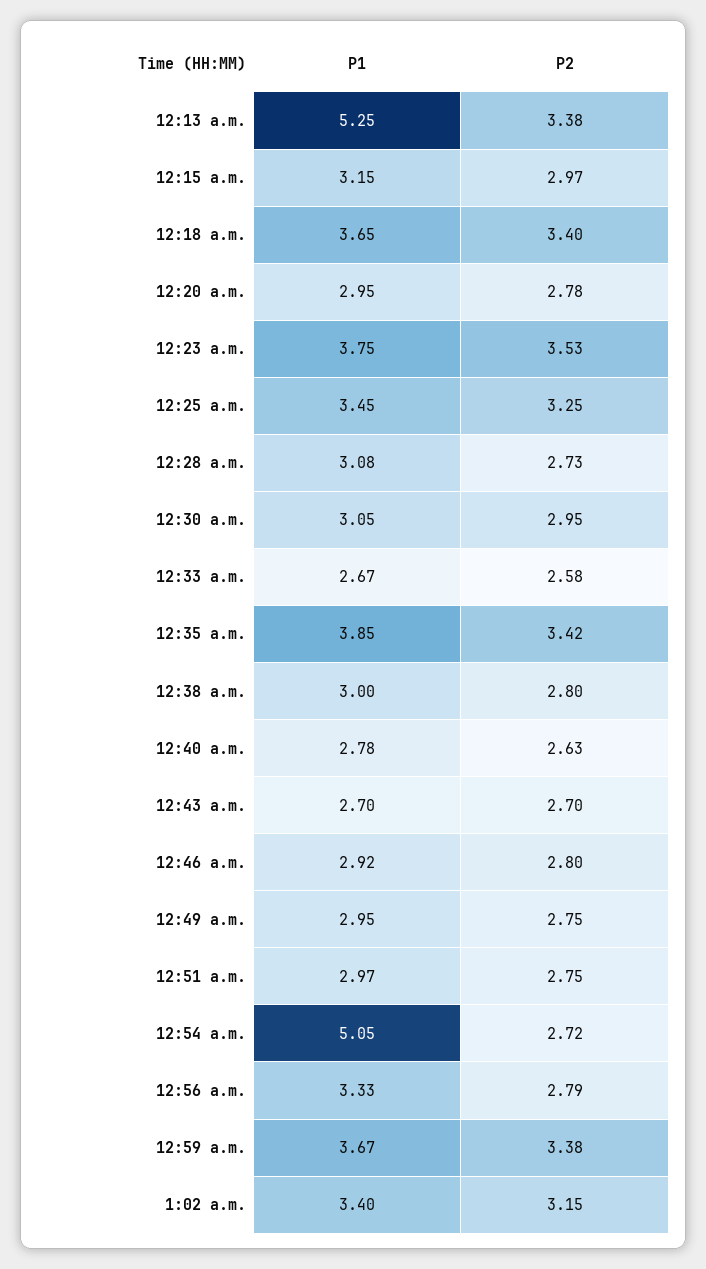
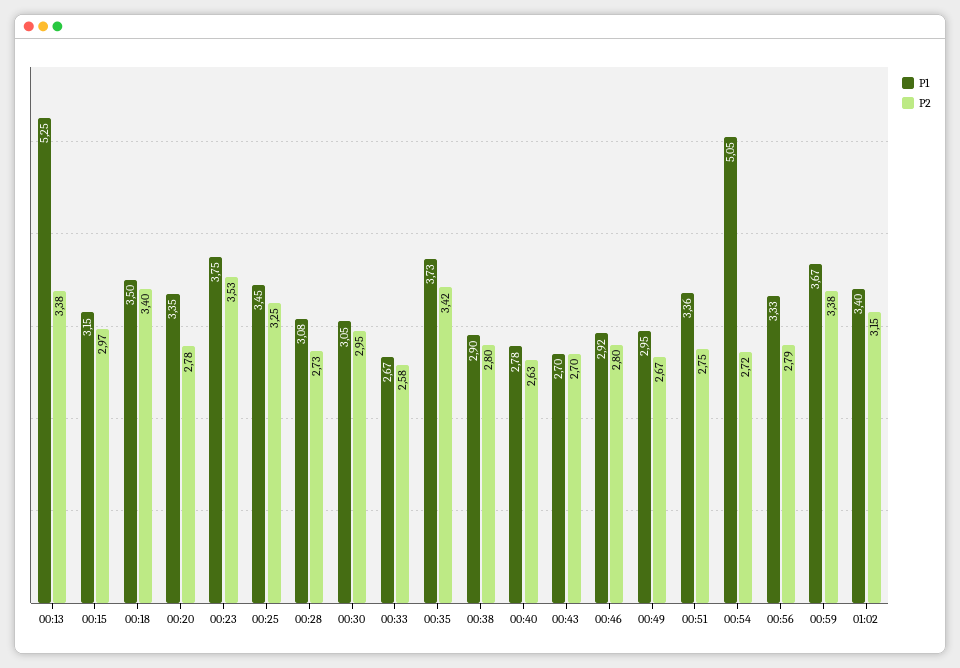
  {
    "P1": {
      "12:13 a.m.": 5.25,
      "12:15 a.m.": 3.15,
-     "12:18 a.m.": 3.65,
+     "12:18 a.m.": 3.5,
-     "12:20 a.m.": 2.95,
+     "12:20 a.m.": 3.35,
      "12:23 a.m.": 3.75,
      "12:25 a.m.": 3.45,
      "12:28 a.m.": 3.08,
      "12:30 a.m.": 3.05,
      "12:33 a.m.": 2.67,
-     "12:35 a.m.": 3.85,
+     "12:35 a.m.": 3.73,
-     "12:38 a.m.": 3,
+     "12:38 a.m.": 2.9,
      "12:40 a.m.": 2.78,
      "12:43 a.m.": 2.7,
      "12:46 a.m.": 2.92,
      "12:49 a.m.": 2.95,
-     "12:51 a.m.": 2.97,
+     "12:51 a.m.": 3.36,
      "12:54 a.m.": 5.05,
      "12:56 a.m.": 3.33,
      "12:59 a.m.": 3.67,
      "1:02 a.m.": 3.4
    },
    "P2": {
      "12:13 a.m.": 3.38,
      "12:15 a.m.": 2.97,
      "12:18 a.m.": 3.4,
      "12:20 a.m.": 2.78,
      "12:23 a.m.": 3.53,
      "12:25 a.m.": 3.25,
      "12:28 a.m.": 2.73,
      "12:30 a.m.": 2.95,
      "12:33 a.m.": 2.58,
      "12:35 a.m.": 3.42,
      "12:38 a.m.": 2.8,
      "12:40 a.m.": 2.63,
      "12:43 a.m.": 2.7,
      "12:46 a.m.": 2.8,
-     "12:49 a.m.": 2.75,
+     "12:49 a.m.": 2.67,
      "12:51 a.m.": 2.75,
      "12:54 a.m.": 2.72,
      "12:56 a.m.": 2.79,
      "12:59 a.m.": 3.38,
      "1:02 a.m.": 3.15
    }
  }

